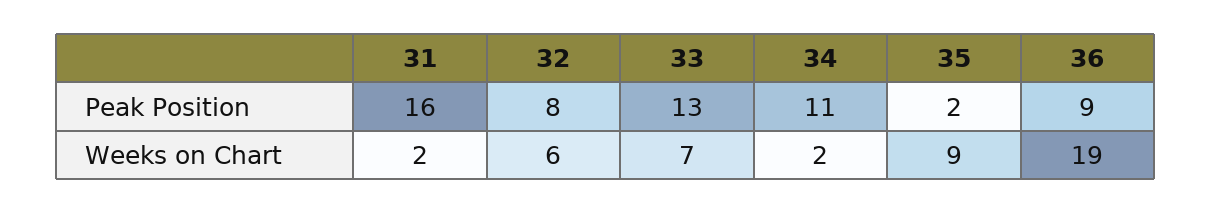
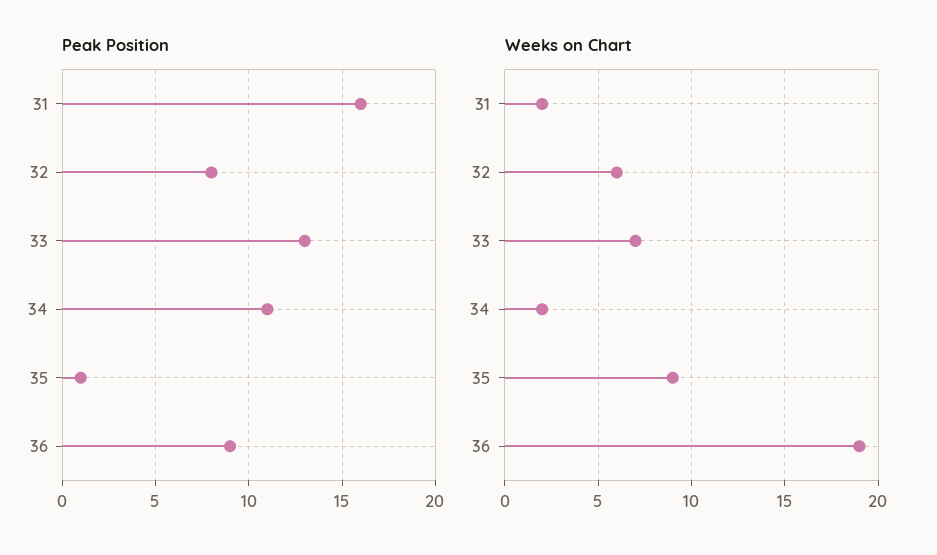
  {
    "Peak Position": {
      "31": 16,
      "32": 8,
      "33": 13,
      "34": 11,
-     "35": 2,
+     "35": 1,
      "36": 9
    },
    "Weeks on Chart": {
      "31": 2,
      "32": 6,
      "33": 7,
      "34": 2,
      "35": 9,
      "36": 19
    }
  }

